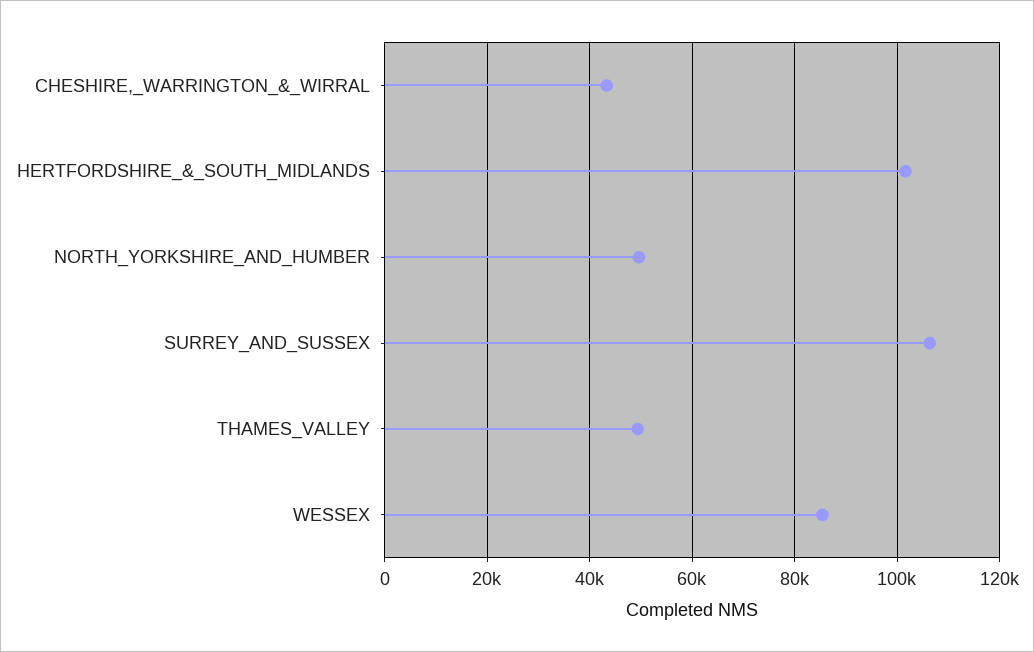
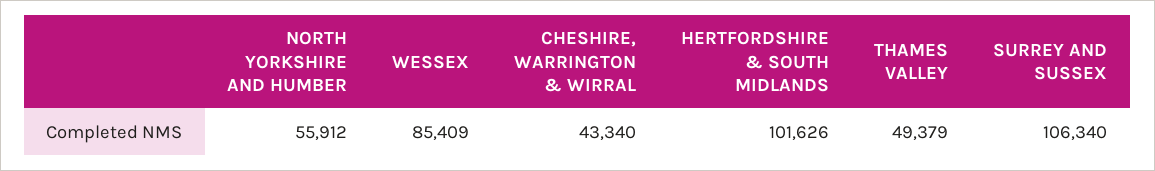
  {
    "CHESHIRE,_WARRINGTON_&_WIRRAL": 43340,
    "HERTFORDSHIRE_&_SOUTH_MIDLANDS": 101626,
-   "NORTH_YORKSHIRE_AND_HUMBER": 50000,
+   "NORTH_YORKSHIRE_AND_HUMBER": 55912,
    "SURREY_AND_SUSSEX": 106340,
    "THAMES_VALLEY": 49379,
    "WESSEX": 85409
  }

